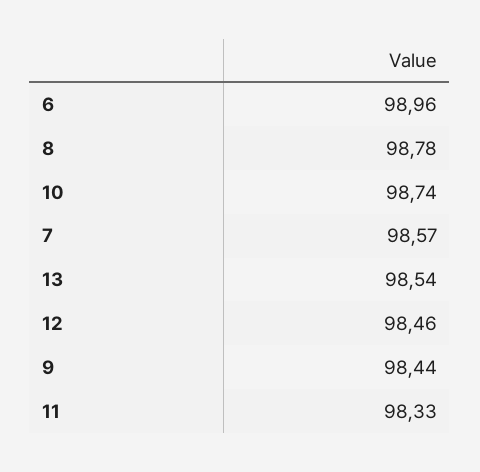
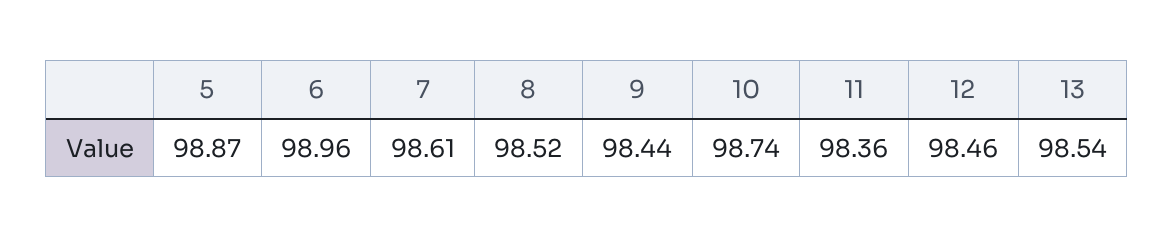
  {
    "6": 98.96,
-   "8": 98.78,
+   "8": 98.52,
    "10": 98.74,
-   "7": 98.57,
+   "7": 98.61,
    "13": 98.54,
    "12": 98.46,
    "9": 98.44,
-   "11": 98.33
+   "11": 98.36,
+   "5": 98.87
  }

